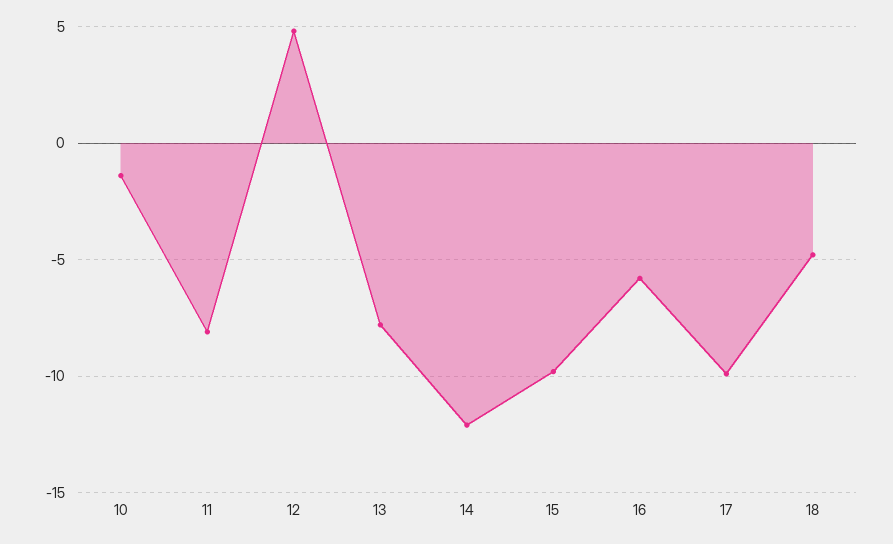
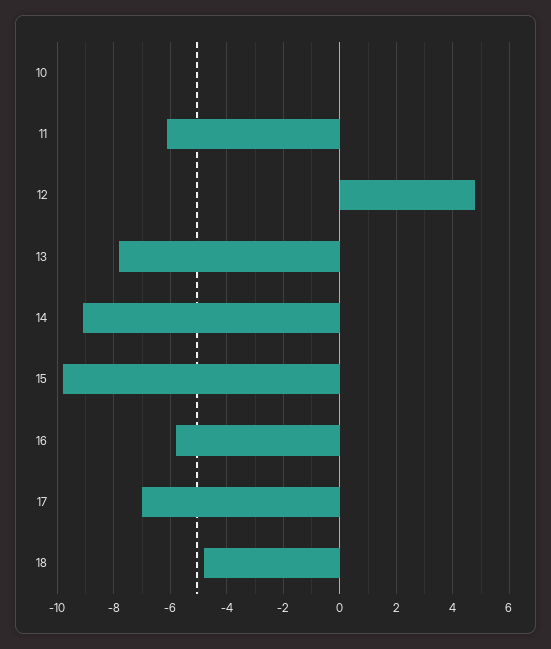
  {
-   "10": -1.5,
+   "10": 0,
-   "11": -8,
+   "11": -6,
    "12": 5,
    "13": -8,
-   "14": -12,
+   "14": -9,
    "15": -10,
    "16": -6,
-   "17": -10,
+   "17": -7,
    "18": -5
  }

